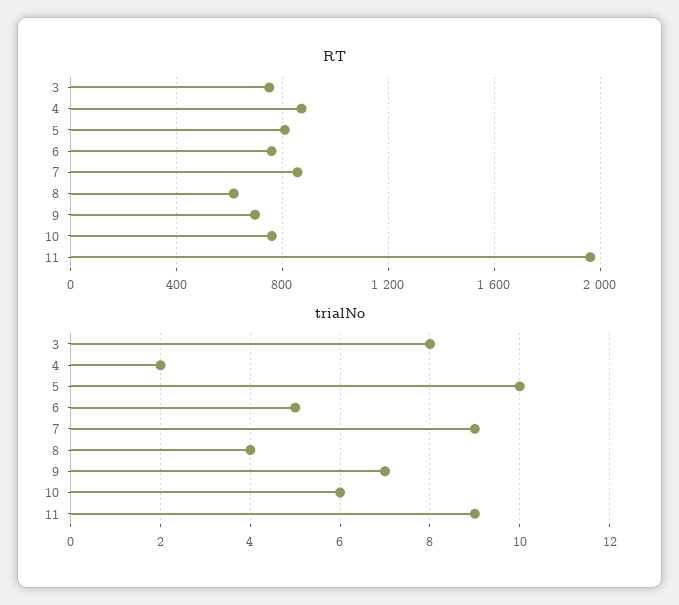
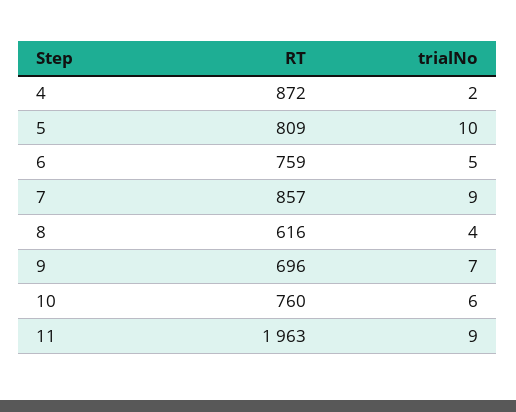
  {
    "RT": {
-     "3": 750,
      "4": 872,
      "5": 809,
      "6": 759,
      "7": 857,
      "8": 616,
      "9": 696,
      "10": 760,
      "11": 1963
    },
    "trialNo": {
-     "3": 8,
      "4": 2,
      "5": 10,
      "6": 5,
      "7": 9,
      "8": 4,
      "9": 7,
      "10": 6,
      "11": 9
    }
  }

